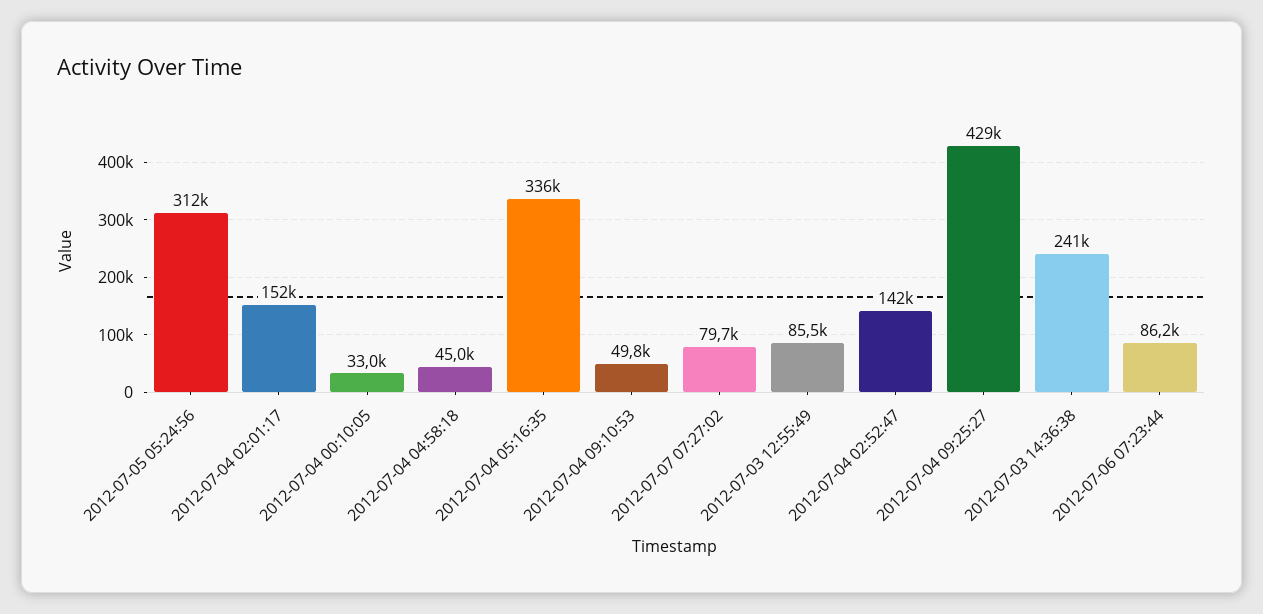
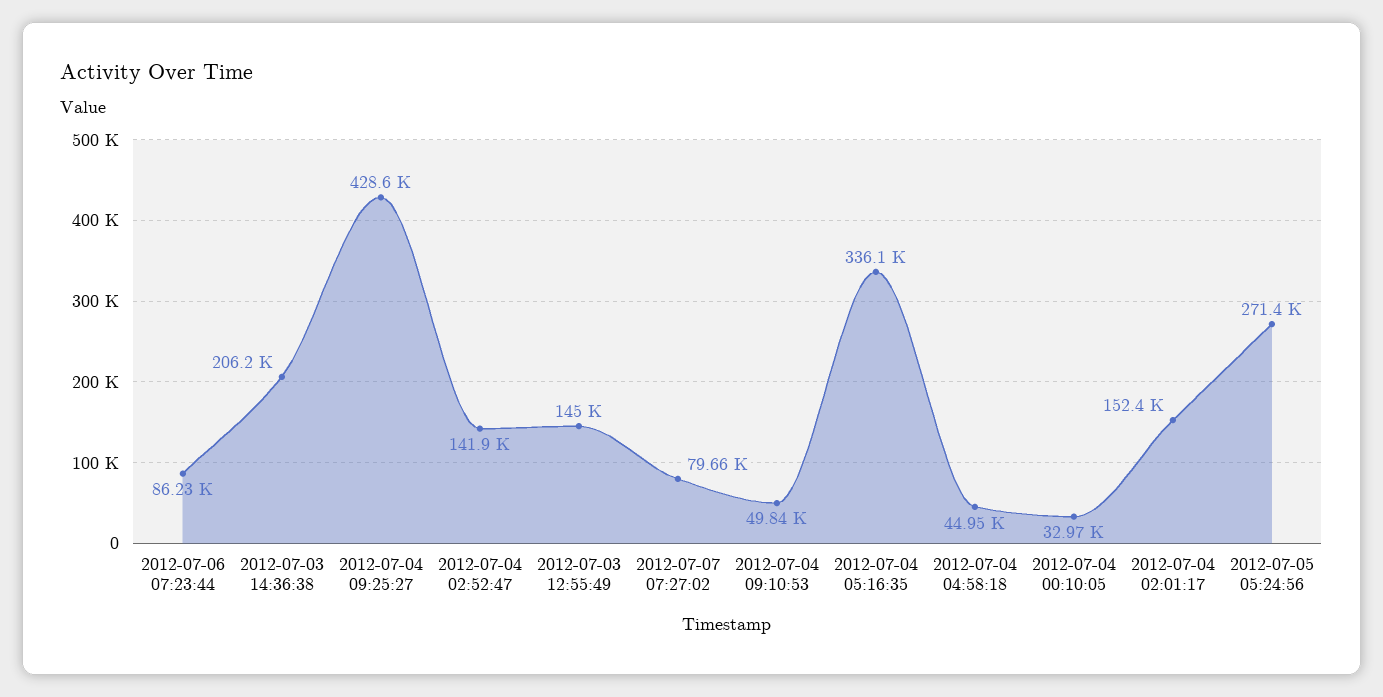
  {
-   "2012-07-05 05:24:56": 312000,
+   "2012-07-05 05:24:56": 271400,
    "2012-07-04 02:01:17": 152400,
    "2012-07-04 00:10:05": 32970,
    "2012-07-04 04:58:18": 44950,
    "2012-07-04 05:16:35": 336100,
    "2012-07-04 09:10:53": 49840,
    "2012-07-07 07:27:02": 79660,
-   "2012-07-03 12:55:49": 85500,
+   "2012-07-03 12:55:49": 145000,
    "2012-07-04 02:52:47": 141900,
    "2012-07-04 09:25:27": 428600,
-   "2012-07-03 14:36:38": 241000,
+   "2012-07-03 14:36:38": 206200,
    "2012-07-06 07:23:44": 86230
  }

